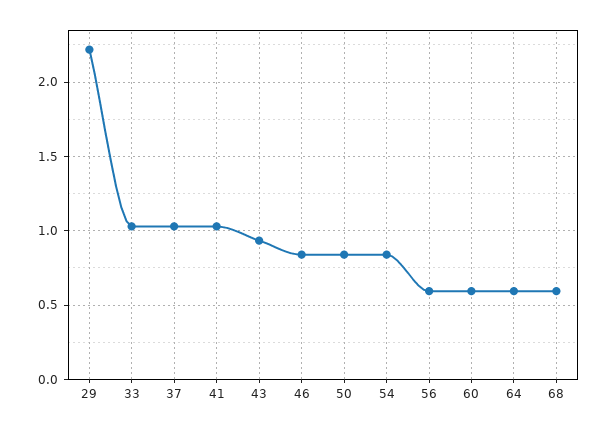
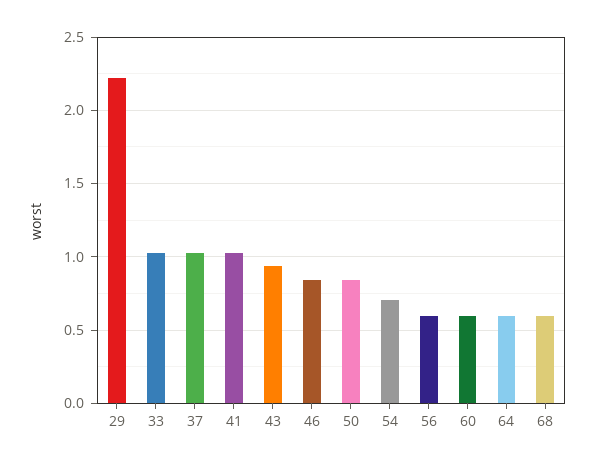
  {
    "29": 2.2,
    "33": 1.05,
    "37": 1.05,
    "41": 1.05,
    "43": 0.95,
    "46": 0.85,
    "50": 0.85,
-   "54": 0.85,
+   "54": 0.7,
    "56": 0.6,
    "60": 0.6,
    "64": 0.6,
    "68": 0.6
  }

